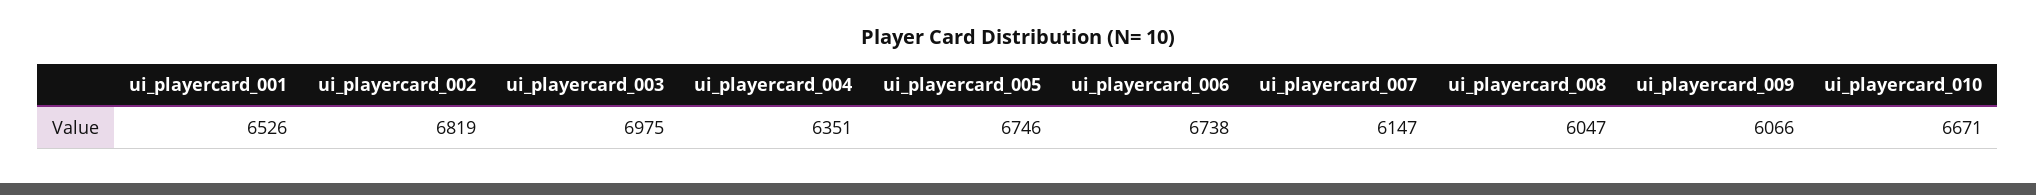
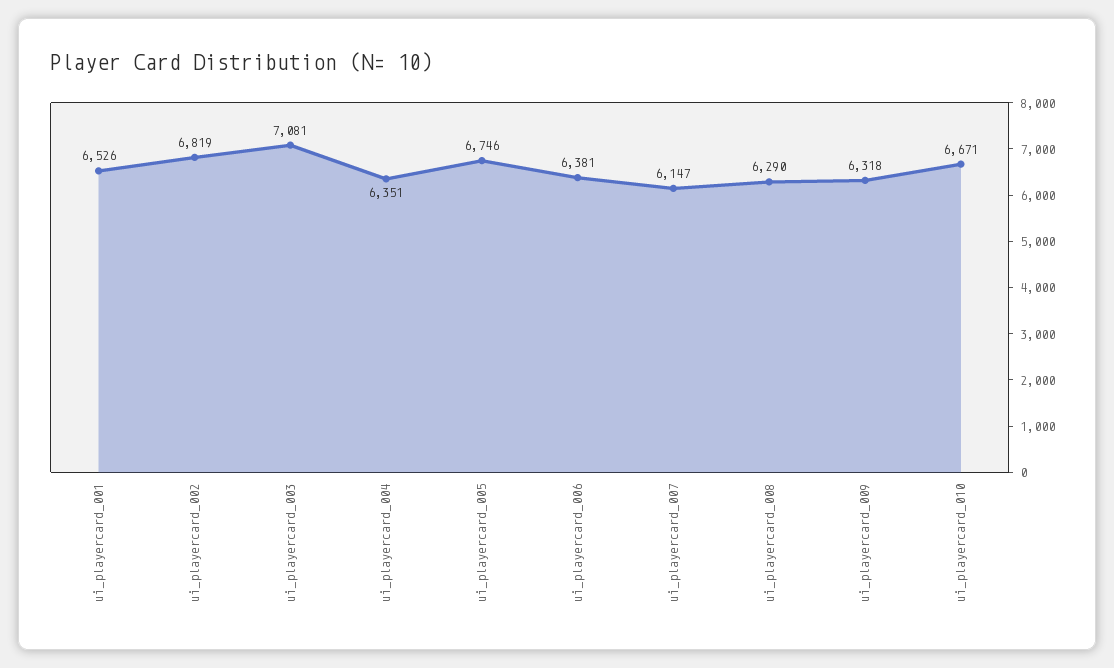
  {
    "ui_playercard_001": 6526,
    "ui_playercard_002": 6819,
-   "ui_playercard_003": 6975,
+   "ui_playercard_003": 7081,
    "ui_playercard_004": 6351,
    "ui_playercard_005": 6746,
-   "ui_playercard_006": 6738,
+   "ui_playercard_006": 6381,
    "ui_playercard_007": 6147,
-   "ui_playercard_008": 6047,
+   "ui_playercard_008": 6290,
-   "ui_playercard_009": 6066,
+   "ui_playercard_009": 6318,
    "ui_playercard_010": 6671
  }

